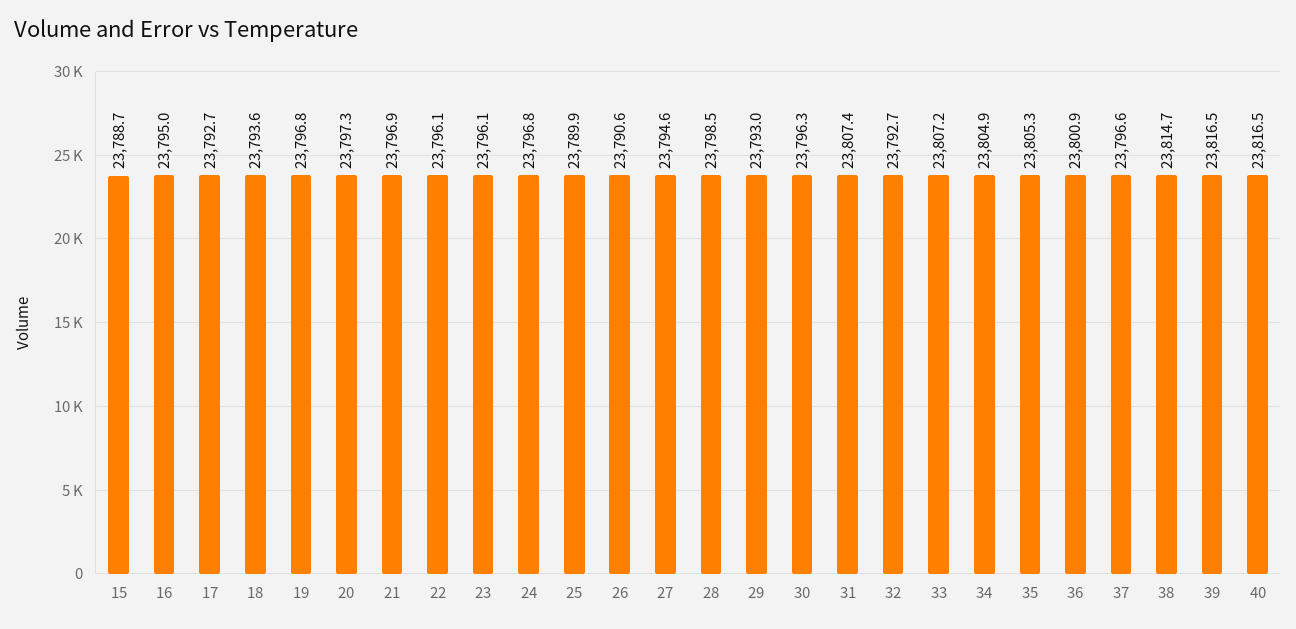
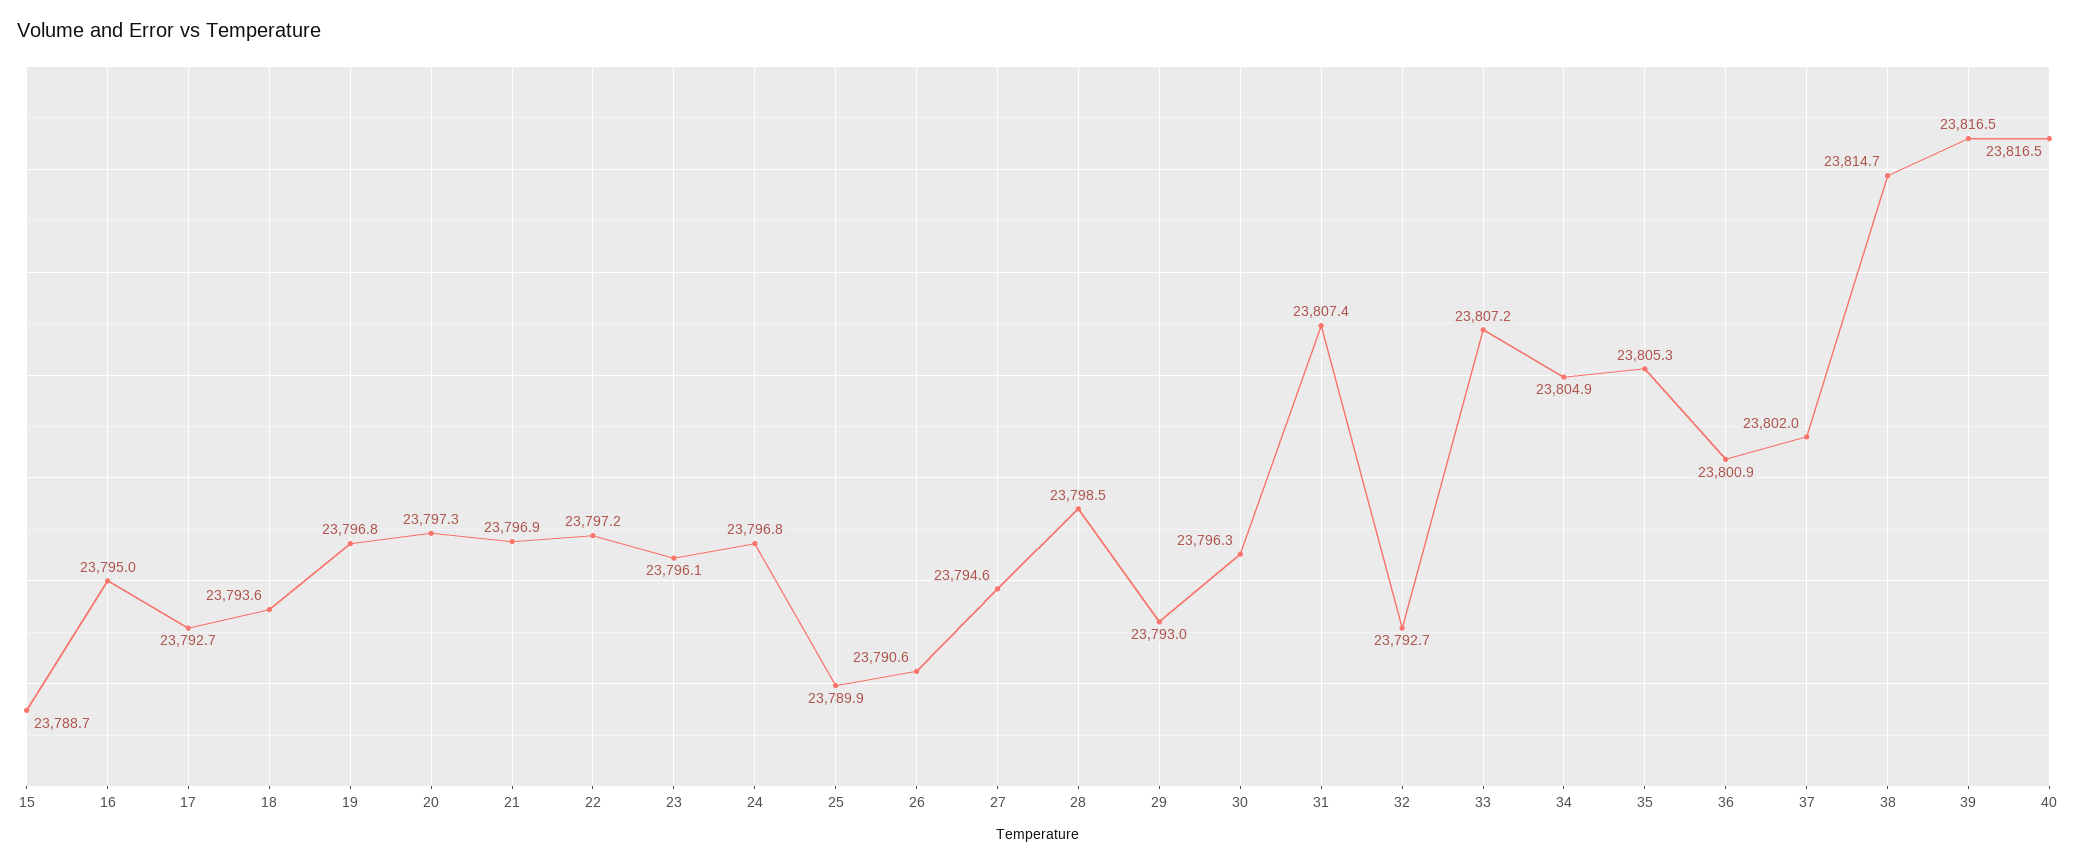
  {
    "15": 23788.7,
    "16": 23795,
    "17": 23792.7,
    "18": 23793.6,
    "19": 23796.8,
    "20": 23797.3,
    "21": 23796.9,
-   "22": 23796.1,
+   "22": 23797.2,
    "23": 23796.1,
    "24": 23796.8,
    "25": 23789.9,
    "26": 23790.6,
    "27": 23794.6,
    "28": 23798.5,
    "29": 23793,
    "30": 23796.3,
    "31": 23807.4,
    "32": 23792.7,
    "33": 23807.2,
    "34": 23804.9,
    "35": 23805.3,
    "36": 23800.9,
-   "37": 23796.6,
+   "37": 23802,
    "38": 23814.7,
    "39": 23816.5,
    "40": 23816.5
  }

